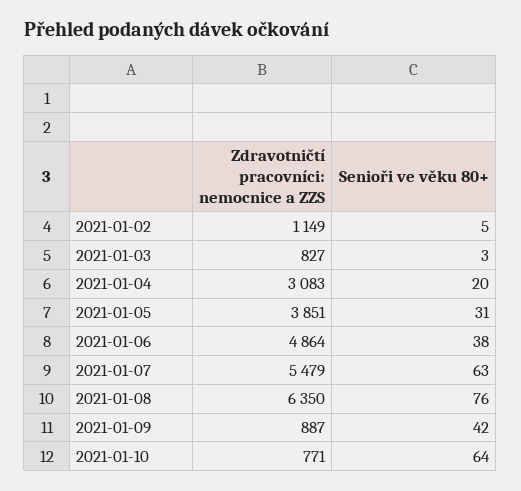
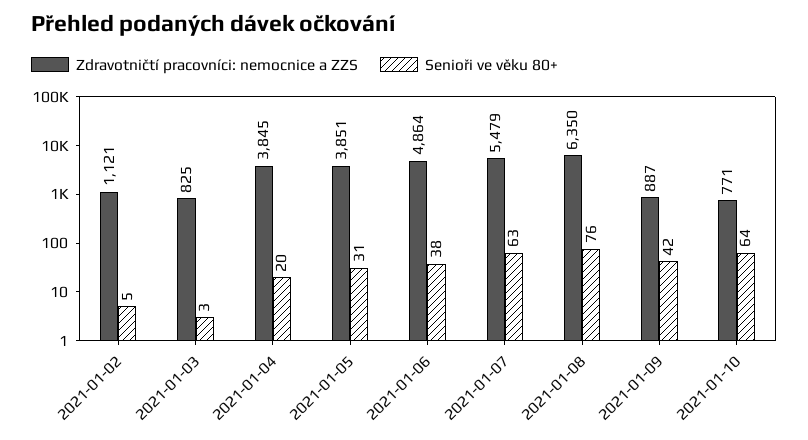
  {
    "Zdravotničtí pracovníci: nemocnice a ZZS": {
-     "2021-01-02": 1149,
+     "2021-01-02": 1121,
-     "2021-01-03": 827,
+     "2021-01-03": 825,
-     "2021-01-04": 3083,
+     "2021-01-04": 3845,
      "2021-01-05": 3851,
      "2021-01-06": 4864,
      "2021-01-07": 5479,
      "2021-01-08": 6350,
      "2021-01-09": 887,
      "2021-01-10": 771
    },
    "Senioři ve věku 80+": {
      "2021-01-02": 5,
      "2021-01-03": 3,
      "2021-01-04": 20,
      "2021-01-05": 31,
      "2021-01-06": 38,
      "2021-01-07": 63,
      "2021-01-08": 76,
      "2021-01-09": 42,
      "2021-01-10": 64
    }
  }

